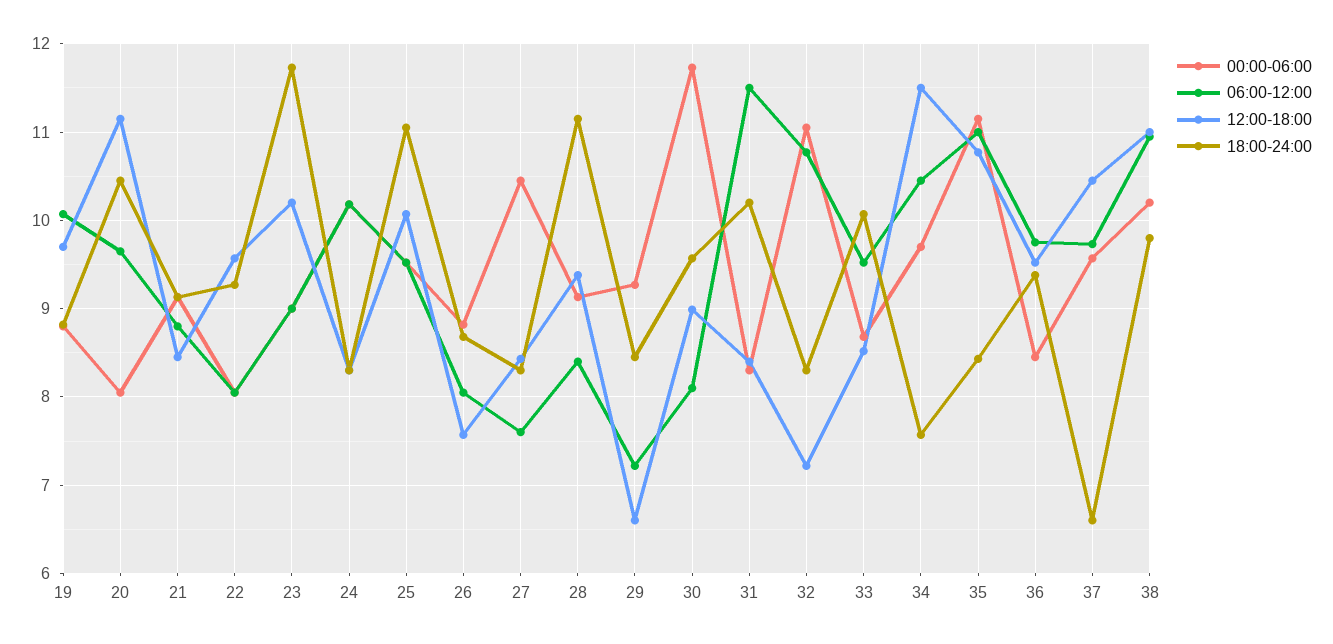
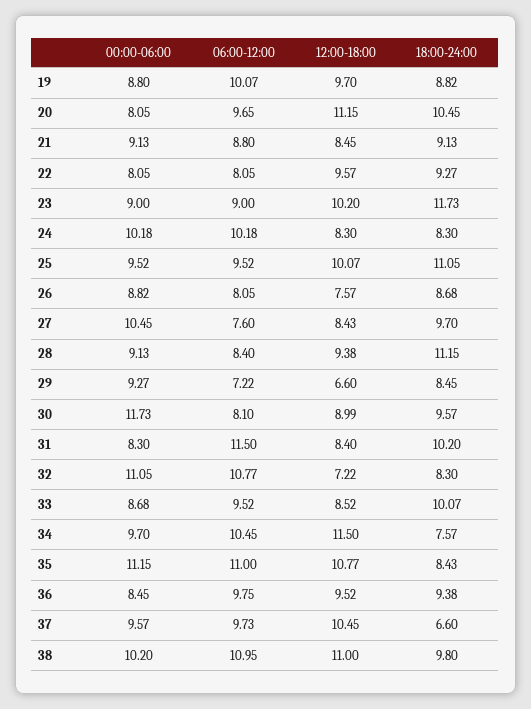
  {
    "00:00-06:00": {
      "19": 8.8,
      "20": 8.05,
      "21": 9.13,
      "22": 8.05,
      "23": 9,
      "24": 10.18,
      "25": 9.52,
      "26": 8.82,
      "27": 10.45,
      "28": 9.13,
      "29": 9.27,
      "30": 11.73,
      "31": 8.3,
      "32": 11.05,
      "33": 8.68,
      "34": 9.7,
      "35": 11.15,
      "36": 8.45,
      "37": 9.57,
      "38": 10.2
    },
    "06:00-12:00": {
      "19": 10.07,
      "20": 9.65,
      "21": 8.8,
      "22": 8.05,
      "23": 9,
      "24": 10.18,
      "25": 9.52,
      "26": 8.05,
      "27": 7.6,
      "28": 8.4,
      "29": 7.22,
      "30": 8.1,
      "31": 11.5,
      "32": 10.77,
      "33": 9.52,
      "34": 10.45,
      "35": 11,
      "36": 9.75,
      "37": 9.73,
      "38": 10.95
    },
    "12:00-18:00": {
      "19": 9.7,
      "20": 11.15,
      "21": 8.45,
      "22": 9.57,
      "23": 10.2,
      "24": 8.3,
      "25": 10.07,
      "26": 7.57,
      "27": 8.43,
      "28": 9.38,
      "29": 6.6,
      "30": 8.99,
      "31": 8.4,
      "32": 7.22,
      "33": 8.52,
      "34": 11.5,
      "35": 10.77,
      "36": 9.52,
      "37": 10.45,
      "38": 11
    },
    "18:00-24:00": {
      "19": 8.82,
      "20": 10.45,
      "21": 9.13,
      "22": 9.27,
      "23": 11.73,
      "24": 8.3,
      "25": 11.05,
      "26": 8.68,
-     "27": 8.3,
+     "27": 9.7,
      "28": 11.15,
      "29": 8.45,
      "30": 9.57,
      "31": 10.2,
      "32": 8.3,
      "33": 10.07,
      "34": 7.57,
      "35": 8.43,
      "36": 9.38,
      "37": 6.6,
      "38": 9.8
    }
  }

